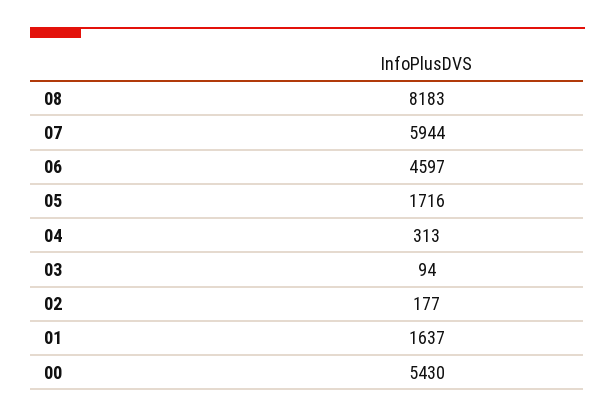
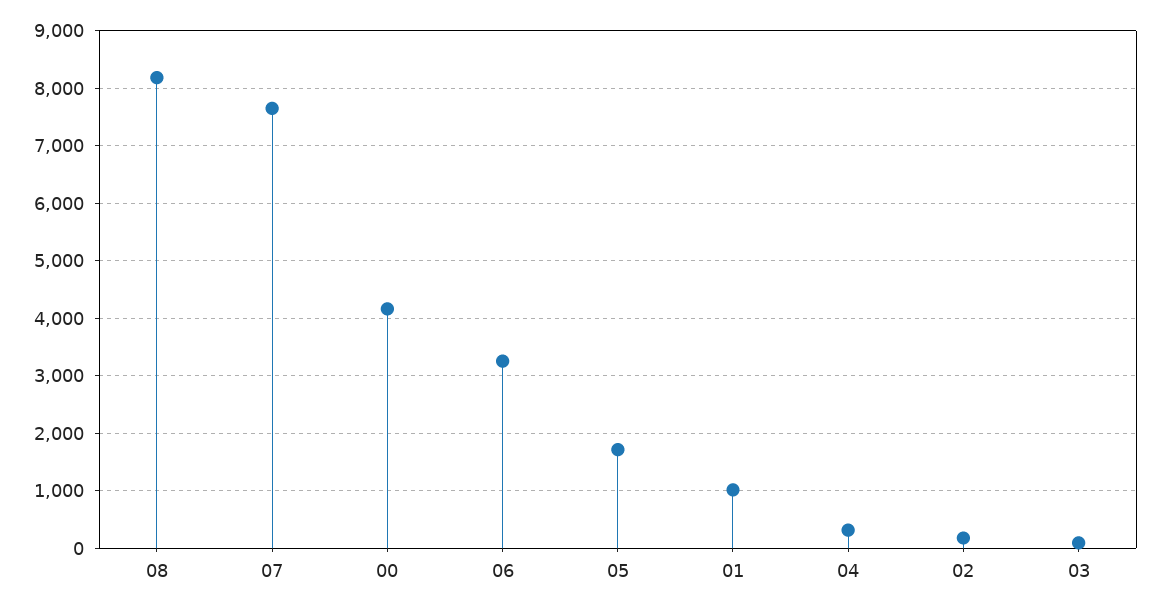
  {
    "08": 8183,
-   "07": 5944,
+   "07": 7600,
-   "06": 4597,
+   "06": 3200,
    "05": 1716,
    "04": 313,
    "03": 94,
    "02": 177,
-   "01": 1637,
+   "01": 1000,
-   "00": 5430
+   "00": 4200
  }

